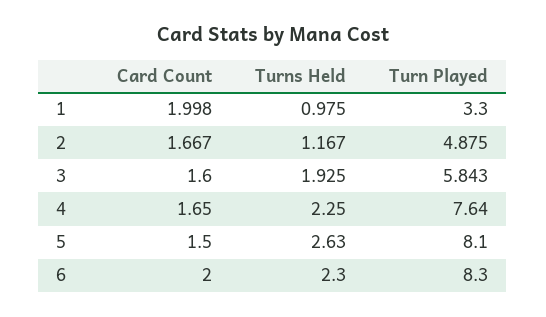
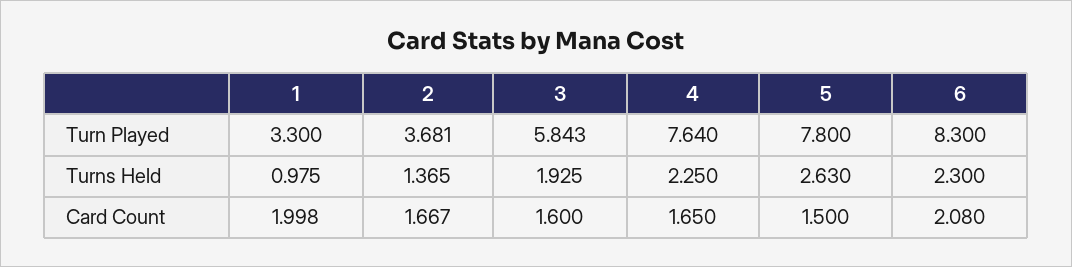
  {
    "Card Count": {
      "1": 1.998,
      "2": 1.667,
      "3": 1.6,
      "4": 1.65,
      "5": 1.5,
-     "6": 2
+     "6": 2.08
    },
    "Turns Held": {
      "1": 0.975,
-     "2": 1.167,
+     "2": 1.365,
      "3": 1.925,
      "4": 2.25,
      "5": 2.63,
      "6": 2.3
    },
    "Turn Played": {
      "1": 3.3,
-     "2": 4.875,
+     "2": 3.681,
      "3": 5.843,
      "4": 7.64,
-     "5": 8.1,
+     "5": 7.8,
      "6": 8.3
    }
  }

